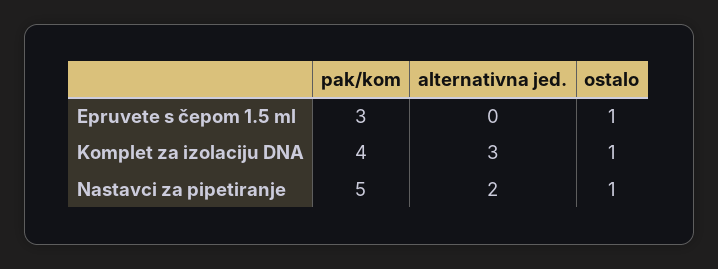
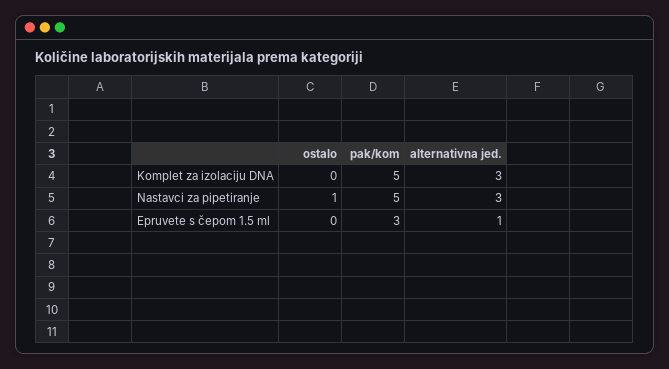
  {
    "pak/kom": {
      "Epruvete s čepom 1.5 ml": 3,
-     "Komplet za izolaciju DNA": 4,
+     "Komplet za izolaciju DNA": 5,
      "Nastavci za pipetiranje": 5
    },
    "alternativna jed.": {
-     "Epruvete s čepom 1.5 ml": 0,
+     "Epruvete s čepom 1.5 ml": 1,
      "Komplet za izolaciju DNA": 3,
-     "Nastavci za pipetiranje": 2
+     "Nastavci za pipetiranje": 3
    },
    "ostalo": {
-     "Epruvete s čepom 1.5 ml": 1,
+     "Epruvete s čepom 1.5 ml": 0,
-     "Komplet za izolaciju DNA": 1,
+     "Komplet za izolaciju DNA": 0,
      "Nastavci za pipetiranje": 1
    }
  }

